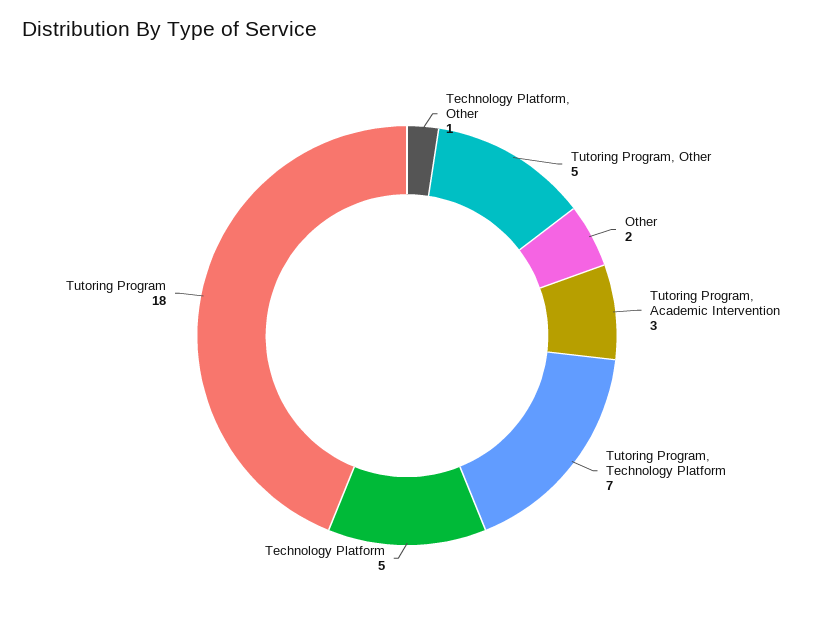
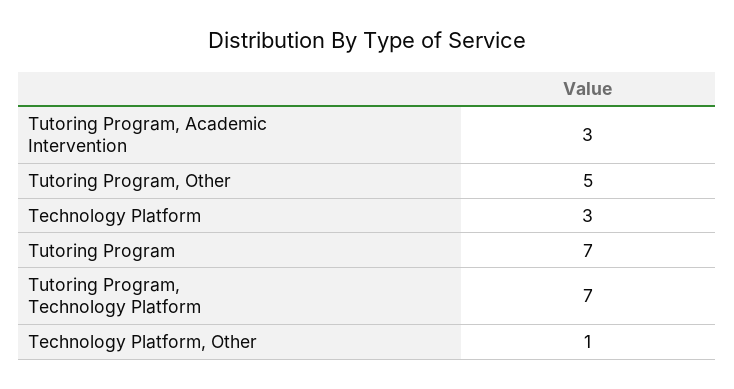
  {
    "Technology Platform, Other": 1,
    "Tutoring Program, Other": 5,
-   "Other": 2,
    "Tutoring Program, Academic Intervention": 3,
    "Tutoring Program, Technology Platform": 7,
-   "Technology Platform": 5,
+   "Technology Platform": 3,
-   "Tutoring Program": 18
+   "Tutoring Program": 7
  }

